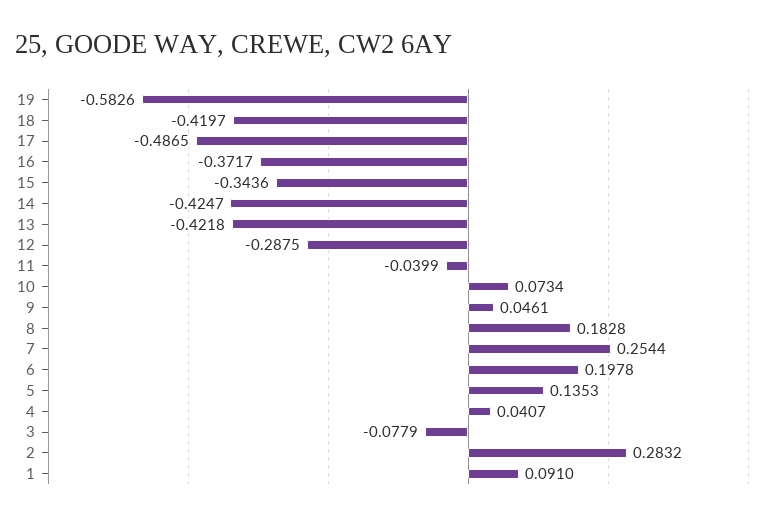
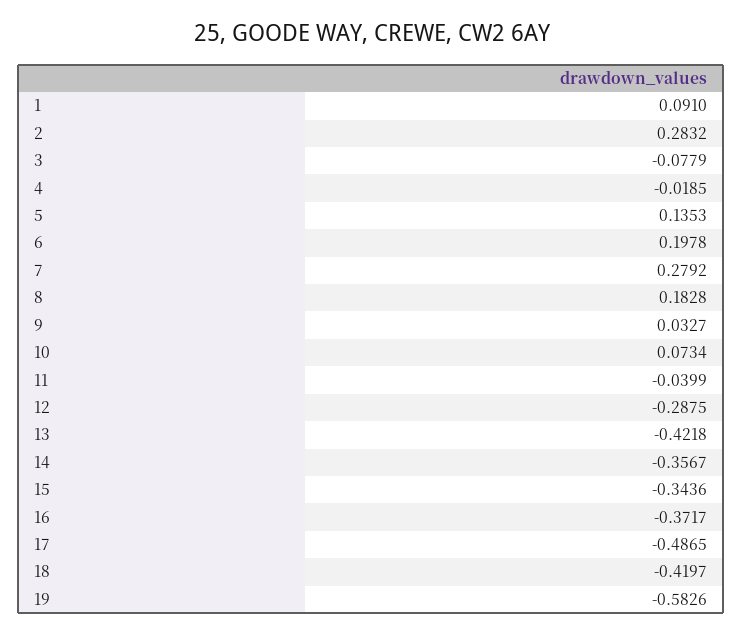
  {
    "19": -0.5826,
    "18": -0.4197,
    "17": -0.4865,
    "16": -0.3717,
    "15": -0.3436,
-   "14": -0.4247,
+   "14": -0.3567,
    "13": -0.4218,
    "12": -0.2875,
    "11": -0.0399,
    "10": 0.0734,
-   "9": 0.0461,
+   "9": 0.0327,
    "8": 0.1828,
-   "7": 0.2544,
+   "7": 0.2792,
    "6": 0.1978,
    "5": 0.1353,
-   "4": 0.0407,
+   "4": -0.0185,
    "3": -0.0779,
    "2": 0.2832,
    "1": 0.091
  }

